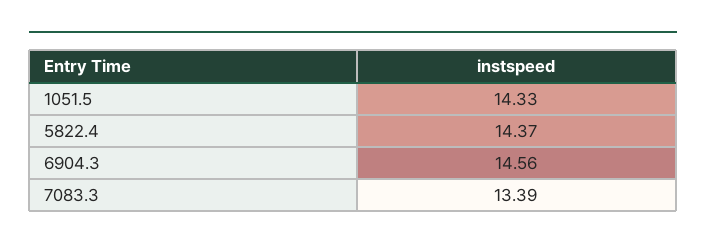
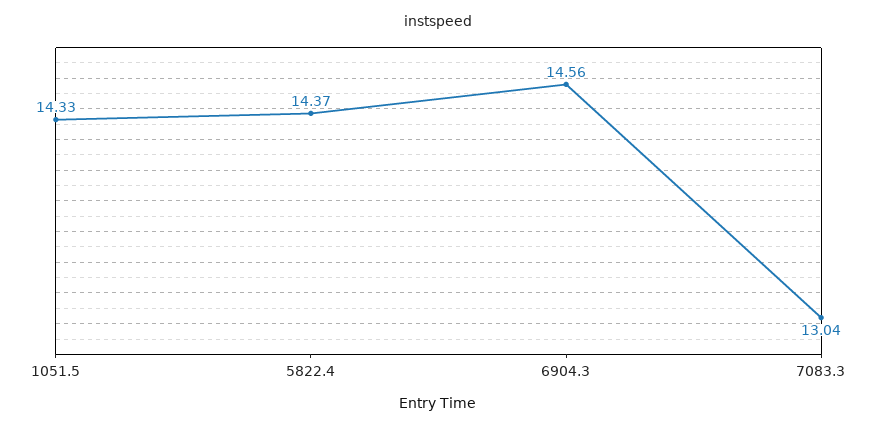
  {
    "1051.5": 14.33,
    "5822.4": 14.37,
    "6904.3": 14.56,
-   "7083.3": 13.39
+   "7083.3": 13.04
  }

